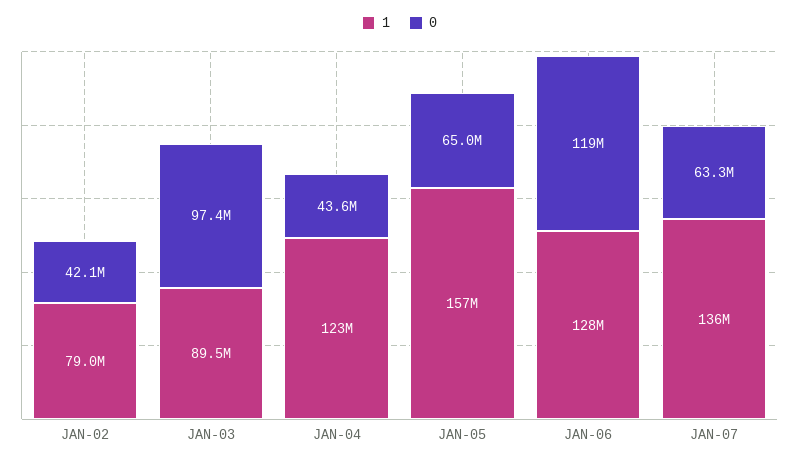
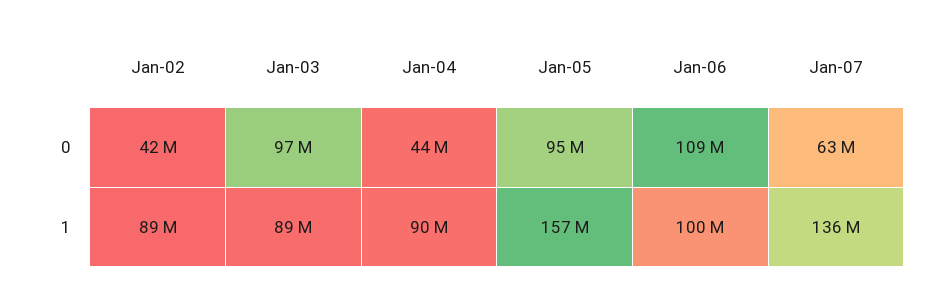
  {
    "1": {
-     "JAN-02": 79000000,
+     "JAN-02": 89000000,
      "JAN-03": 89500000,
-     "JAN-04": 123000000,
+     "JAN-04": 90000000,
      "JAN-05": 157000000,
-     "JAN-06": 128000000,
+     "JAN-06": 100000000,
      "JAN-07": 136000000
    },
    "0": {
      "JAN-02": 42100000,
      "JAN-03": 97400000,
      "JAN-04": 43600000,
-     "JAN-05": 65000000,
+     "JAN-05": 95000000,
-     "JAN-06": 119000000,
+     "JAN-06": 109000000,
      "JAN-07": 63300000
    }
  }

